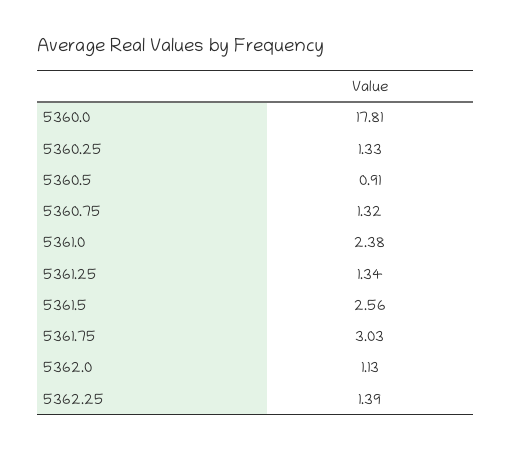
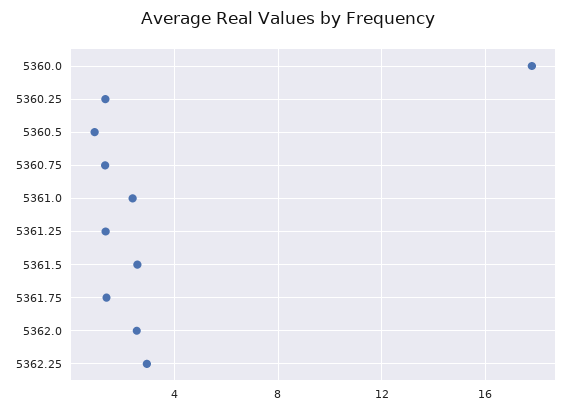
  {
    "5360.0": 17.81,
    "5360.25": 1.33,
    "5360.5": 0.91,
    "5360.75": 1.32,
    "5361.0": 2.38,
    "5361.25": 1.34,
    "5361.5": 2.56,
-   "5361.75": 3.03,
+   "5361.75": 1.5,
-   "5362.0": 1.13,
+   "5362.0": 2.5,
-   "5362.25": 1.39
+   "5362.25": 3
  }

